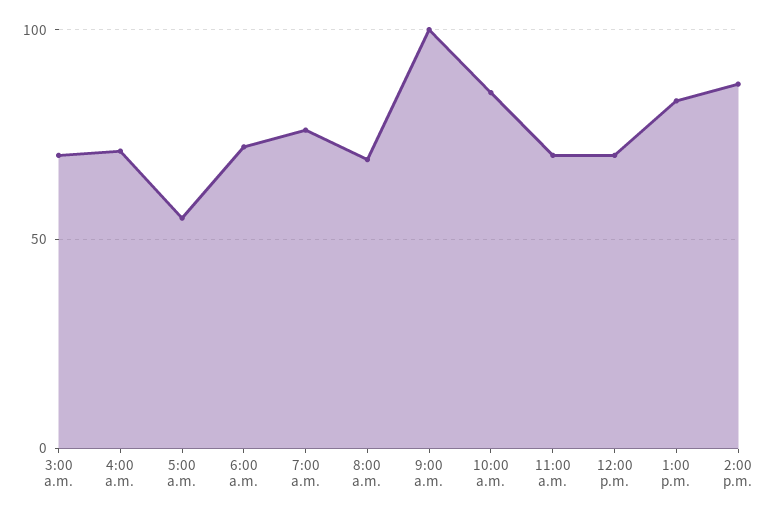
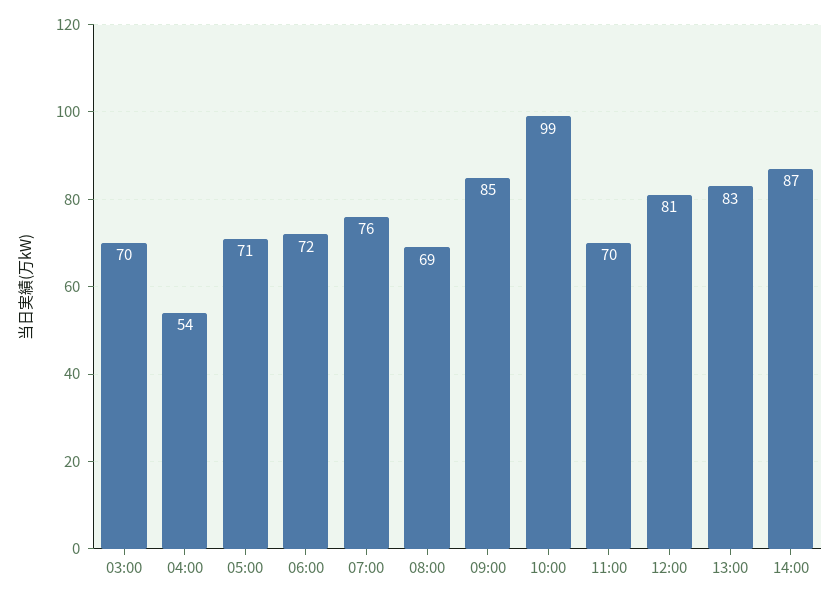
  {
    "3:00 a.m.": 70,
-   "4:00 a.m.": 70,
+   "4:00 a.m.": 54,
-   "5:00 a.m.": 55,
+   "5:00 a.m.": 71,
    "6:00 a.m.": 72,
    "7:00 a.m.": 76,
    "8:00 a.m.": 69,
-   "9:00 a.m.": 100,
+   "9:00 a.m.": 85,
-   "10:00 a.m.": 85,
+   "10:00 a.m.": 99,
    "11:00 a.m.": 70,
-   "12:00 p.m.": 70,
+   "12:00 p.m.": 81,
    "1:00 p.m.": 83,
    "2:00 p.m.": 87
  }

